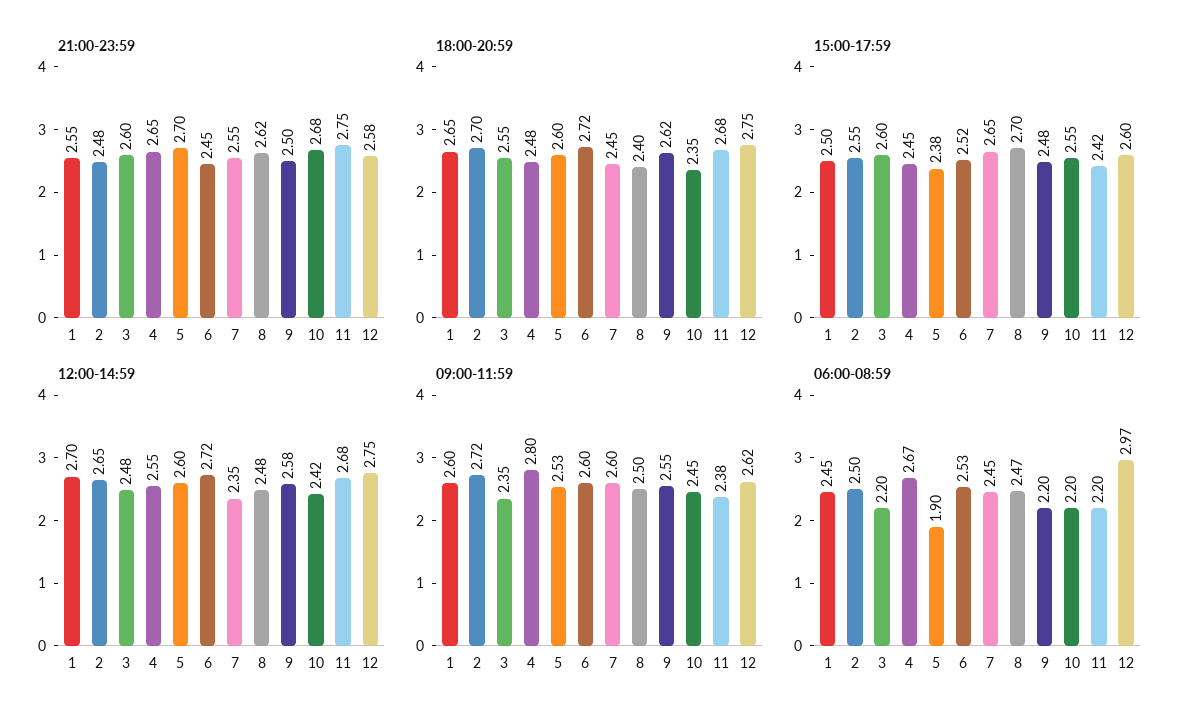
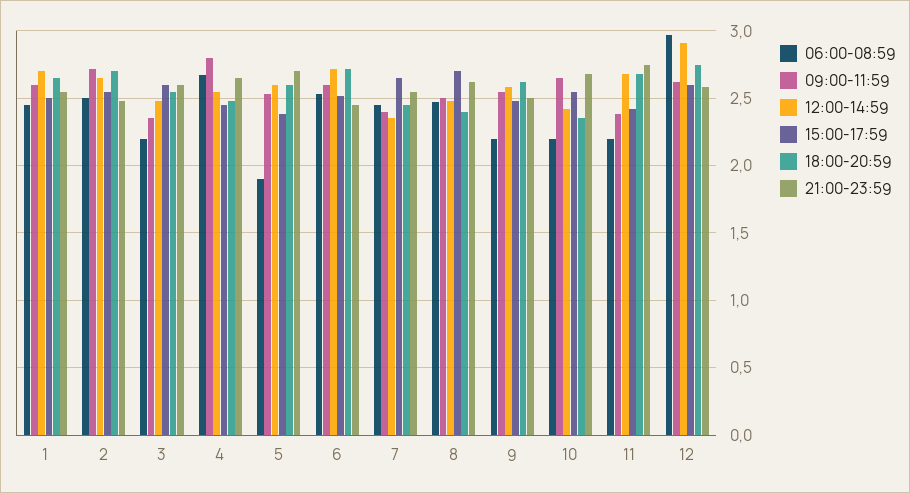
  {
    "21:00-23:59": {
      "1": 2.55,
      "2": 2.48,
      "3": 2.6,
      "4": 2.65,
      "5": 2.7,
      "6": 2.45,
      "7": 2.55,
      "8": 2.62,
      "9": 2.5,
      "10": 2.68,
      "11": 2.75,
      "12": 2.58
    },
    "18:00-20:59": {
      "1": 2.65,
      "2": 2.7,
      "3": 2.55,
      "4": 2.48,
      "5": 2.6,
      "6": 2.72,
      "7": 2.45,
      "8": 2.4,
      "9": 2.62,
      "10": 2.35,
      "11": 2.68,
      "12": 2.75
    },
    "15:00-17:59": {
      "1": 2.5,
      "2": 2.55,
      "3": 2.6,
      "4": 2.45,
      "5": 2.38,
      "6": 2.52,
      "7": 2.65,
      "8": 2.7,
      "9": 2.48,
      "10": 2.55,
      "11": 2.42,
      "12": 2.6
    },
    "12:00-14:59": {
      "1": 2.7,
      "2": 2.65,
      "3": 2.48,
      "4": 2.55,
      "5": 2.6,
      "6": 2.72,
      "7": 2.35,
      "8": 2.48,
      "9": 2.58,
      "10": 2.42,
      "11": 2.68,
-     "12": 2.75
+     "12": 2.9
    },
    "09:00-11:59": {
      "1": 2.6,
      "2": 2.72,
      "3": 2.35,
      "4": 2.8,
      "5": 2.53,
      "6": 2.6,
-     "7": 2.6,
+     "7": 2.4,
      "8": 2.5,
      "9": 2.55,
-     "10": 2.45,
+     "10": 2.65,
      "11": 2.38,
      "12": 2.62
    },
    "06:00-08:59": {
      "1": 2.45,
      "2": 2.5,
      "3": 2.2,
      "4": 2.67,
      "5": 1.9,
      "6": 2.53,
      "7": 2.45,
      "8": 2.47,
      "9": 2.2,
      "10": 2.2,
      "11": 2.2,
      "12": 2.97
    }
  }

